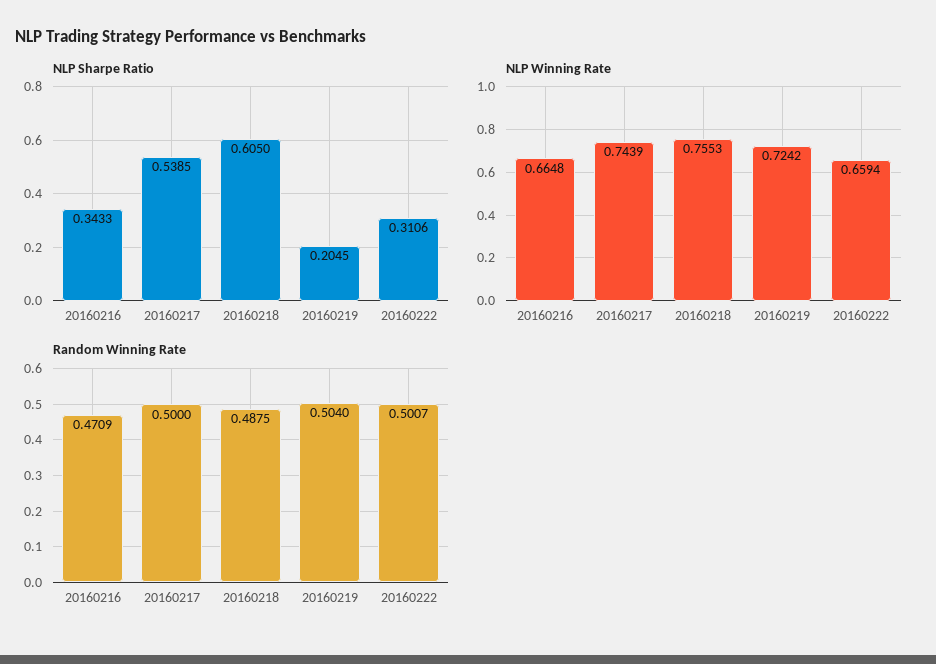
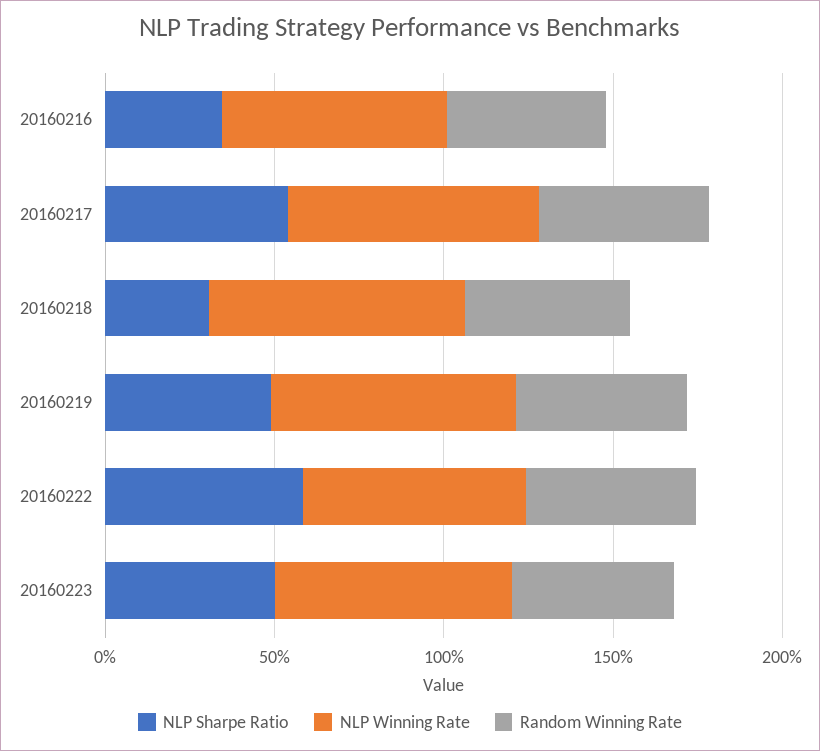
  {
    "NLP Sharpe Ratio": {
      "20160216": 0.3433,
      "20160217": 0.5385,
-     "20160218": 0.605,
+     "20160218": 0.3,
-     "20160219": 0.2045,
+     "20160219": 0.5,
-     "20160222": 0.3106
+     "20160222": 0.6,
+     "20160223": 0.5
    },
    "NLP Winning Rate": {
      "20160216": 0.6648,
      "20160217": 0.7439,
      "20160218": 0.7553,
      "20160219": 0.7242,
-     "20160222": 0.6594
+     "20160222": 0.6594,
+     "20160223": 0.7
    },
    "Random Winning Rate": {
      "20160216": 0.4709,
      "20160217": 0.5,
      "20160218": 0.4875,
      "20160219": 0.504,
-     "20160222": 0.5007
+     "20160222": 0.5007,
+     "20160223": 0.5
    }
  }

